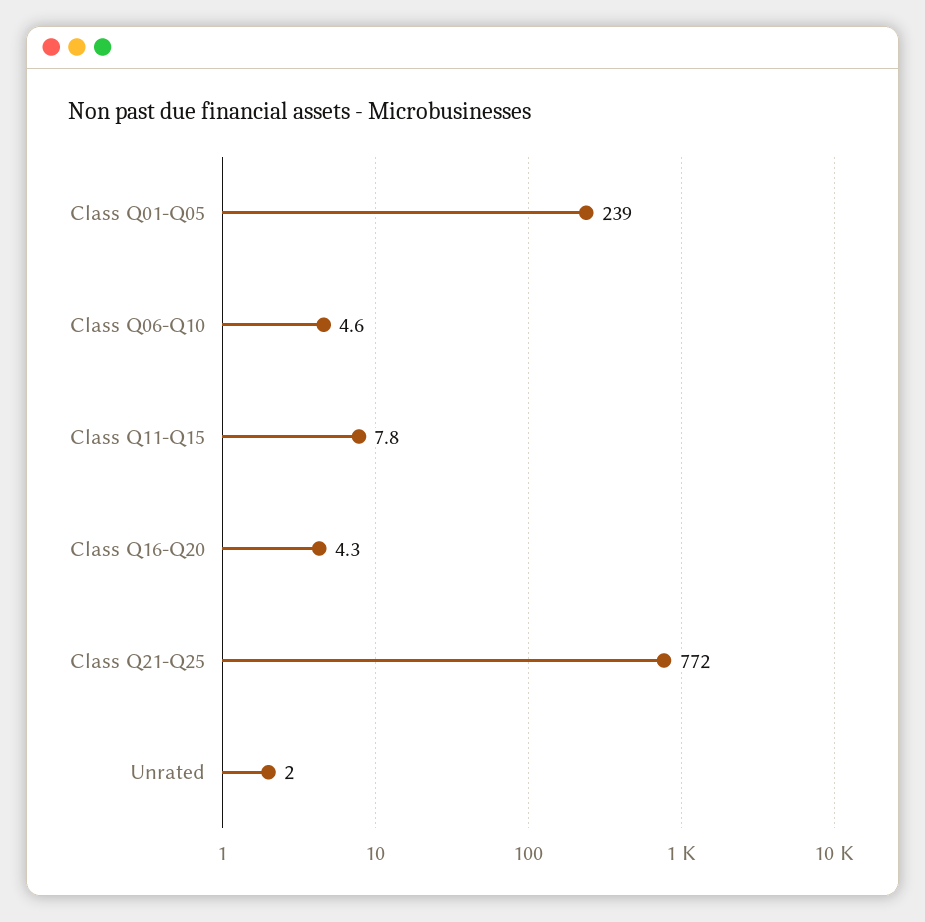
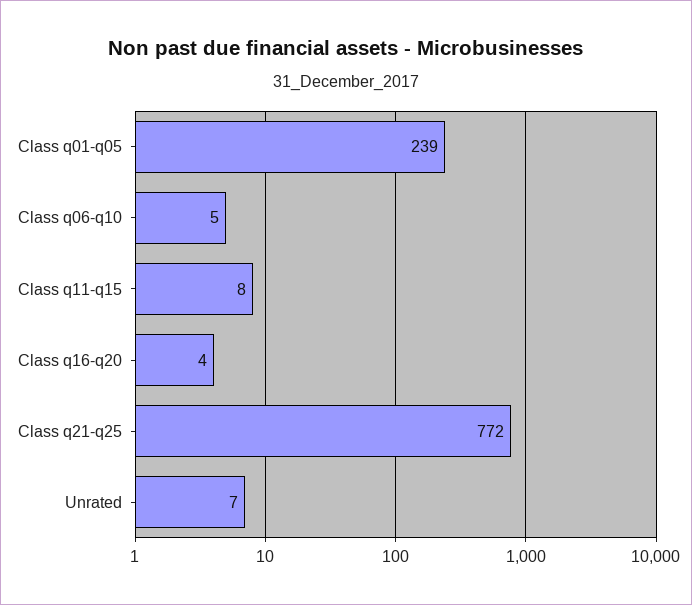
  {
    "Class Q01-Q05": 239,
    "Class Q06-Q10": 4.6,
    "Class Q11-Q15": 7.8,
    "Class Q16-Q20": 4.3,
    "Class Q21-Q25": 772,
-   "Unrated": 2
+   "Unrated": 7
  }

